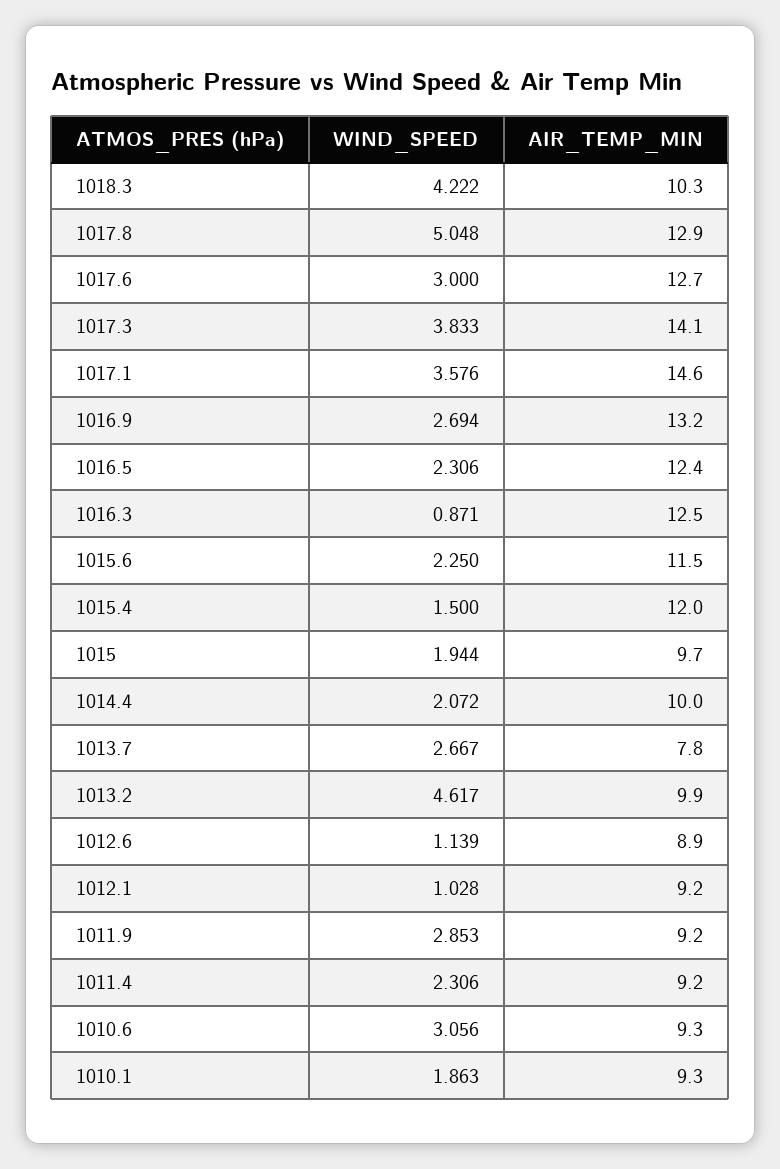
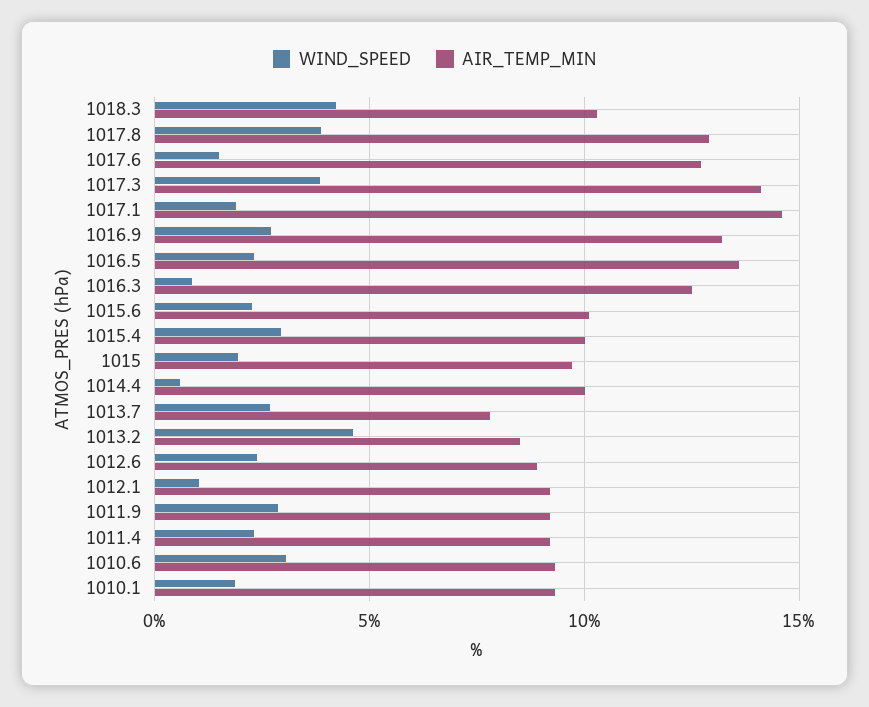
  {
    "WIND_SPEED": {
      "1018.3": 4.222,
-     "1017.8": 5.048,
+     "1017.8": 4,
-     "1017.6": 3,
+     "1017.6": 1.5,
      "1017.3": 3.833,
-     "1017.1": 3.576,
+     "1017.1": 2,
      "1016.9": 2.694,
      "1016.5": 2.306,
      "1016.3": 0.871,
      "1015.6": 2.25,
-     "1015.4": 1.5,
+     "1015.4": 3,
      "1015": 1.944,
-     "1014.4": 2.072,
+     "1014.4": 0.5,
      "1013.7": 2.667,
      "1013.2": 4.617,
-     "1012.6": 1.139,
+     "1012.6": 2.5,
      "1012.1": 1.028,
      "1011.9": 2.853,
      "1011.4": 2.306,
      "1010.6": 3.056,
      "1010.1": 1.863
    },
    "AIR_TEMP_MIN": {
      "1018.3": 10.3,
      "1017.8": 12.9,
      "1017.6": 12.7,
      "1017.3": 14.1,
      "1017.1": 14.6,
      "1016.9": 13.2,
-     "1016.5": 12.4,
+     "1016.5": 13.5,
      "1016.3": 12.5,
-     "1015.6": 11.5,
+     "1015.6": 10,
-     "1015.4": 12,
+     "1015.4": 10,
      "1015": 9.7,
      "1014.4": 10,
      "1013.7": 7.8,
-     "1013.2": 9.9,
+     "1013.2": 8.5,
      "1012.6": 8.9,
      "1012.1": 9.2,
      "1011.9": 9.2,
      "1011.4": 9.2,
      "1010.6": 9.3,
      "1010.1": 9.3
    }
  }

